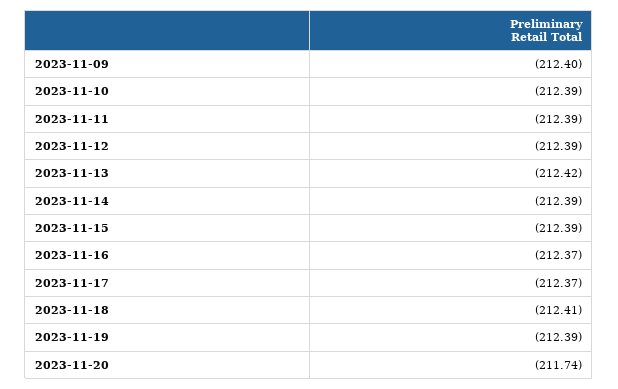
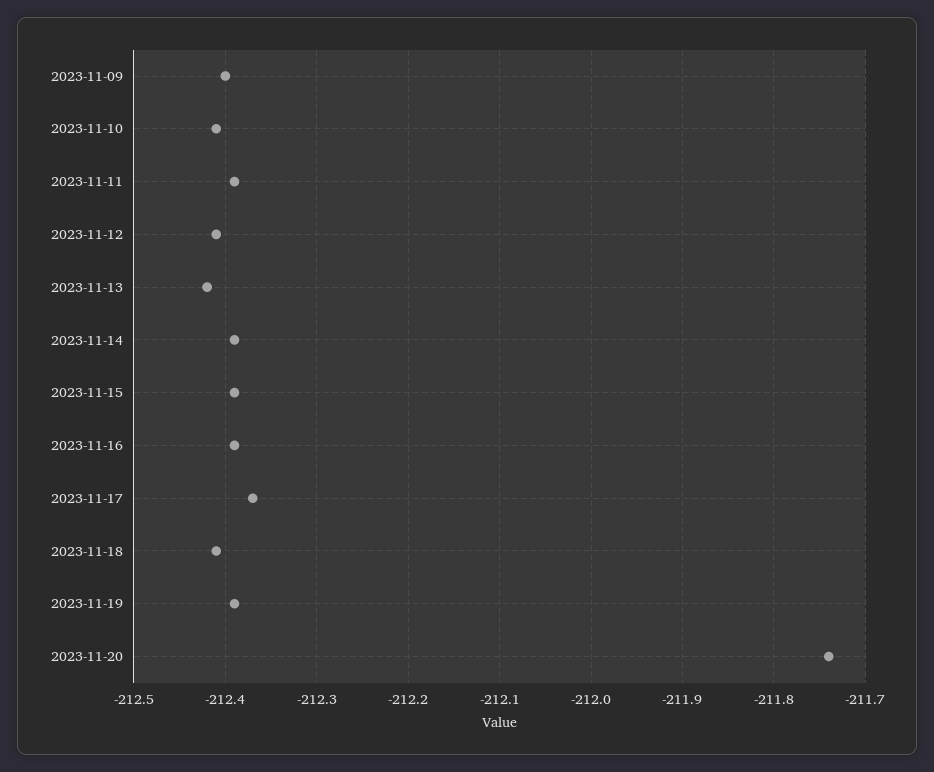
  {
    "2023-11-09": -212.4,
-   "2023-11-10": -212.39,
+   "2023-11-10": -212.41,
    "2023-11-11": -212.39,
-   "2023-11-12": -212.39,
+   "2023-11-12": -212.41,
    "2023-11-13": -212.42,
    "2023-11-14": -212.39,
    "2023-11-15": -212.39,
-   "2023-11-16": -212.37,
+   "2023-11-16": -212.39,
    "2023-11-17": -212.37,
    "2023-11-18": -212.41,
    "2023-11-19": -212.39,
    "2023-11-20": -211.74
  }

